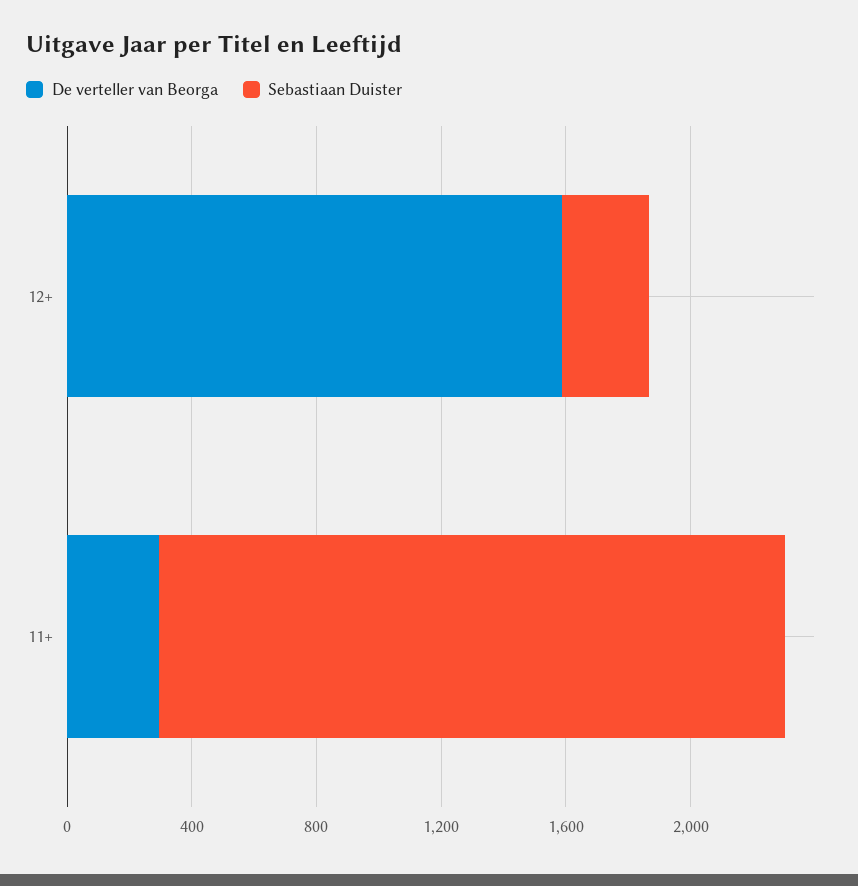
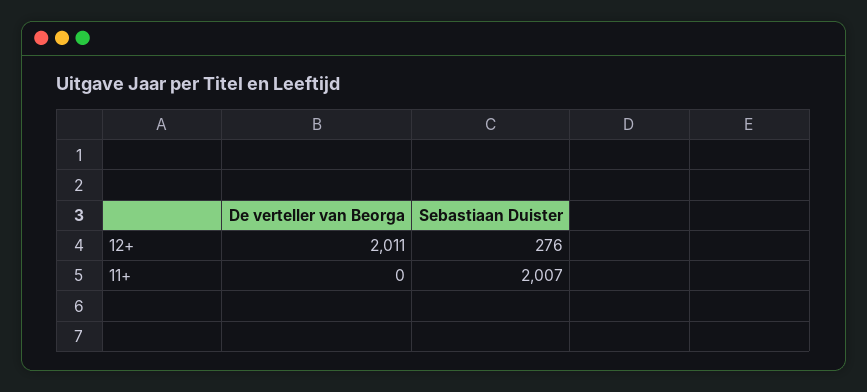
  {
    "De verteller van Beorga": {
-     "12+": 1600,
+     "12+": 2011,
-     "11+": 300
+     "11+": 0
    },
    "Sebastiaan Duister": {
      "12+": 276,
      "11+": 2007
    }
  }

